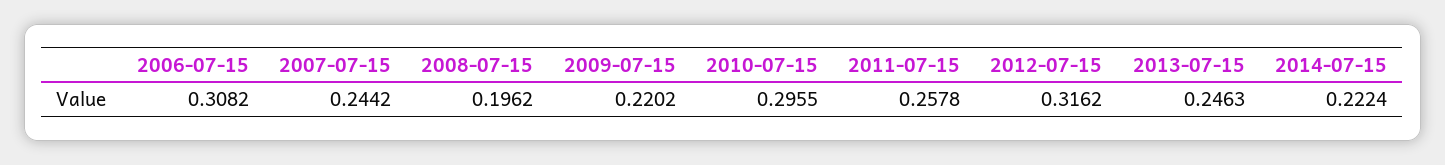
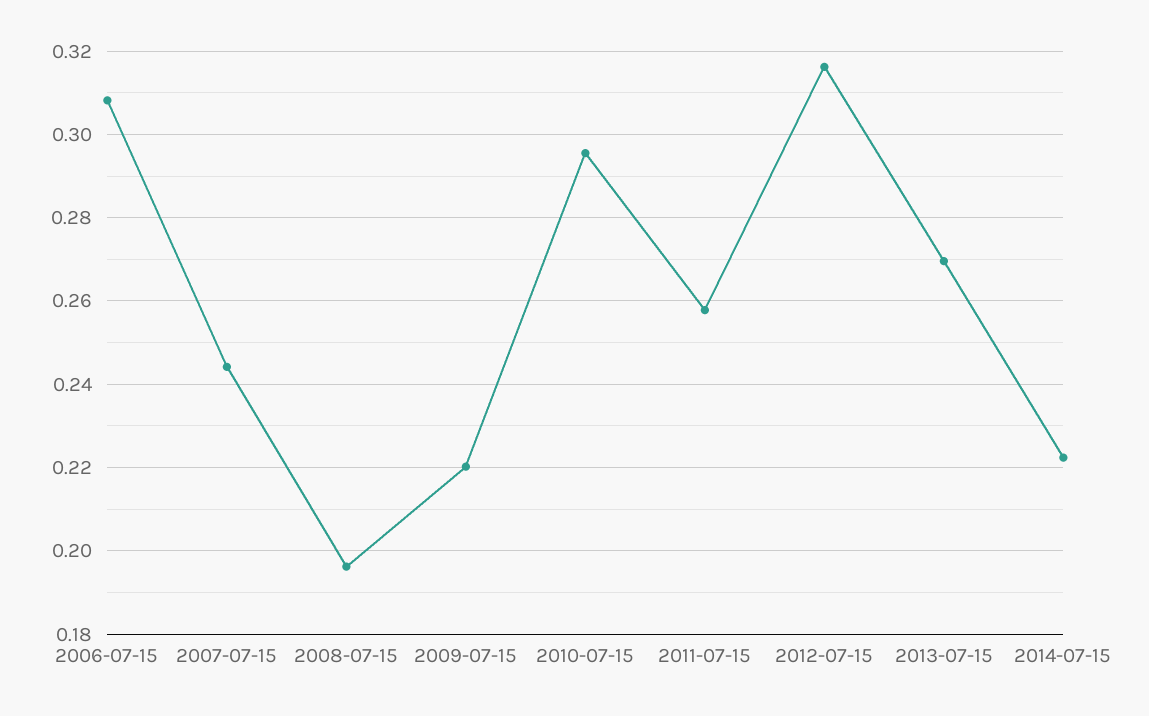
  {
    "2006-07-15": 0.3082,
    "2007-07-15": 0.2442,
    "2008-07-15": 0.1962,
    "2009-07-15": 0.2202,
    "2010-07-15": 0.2955,
    "2011-07-15": 0.2578,
    "2012-07-15": 0.3162,
-   "2013-07-15": 0.2463,
+   "2013-07-15": 0.27,
    "2014-07-15": 0.2224
  }

